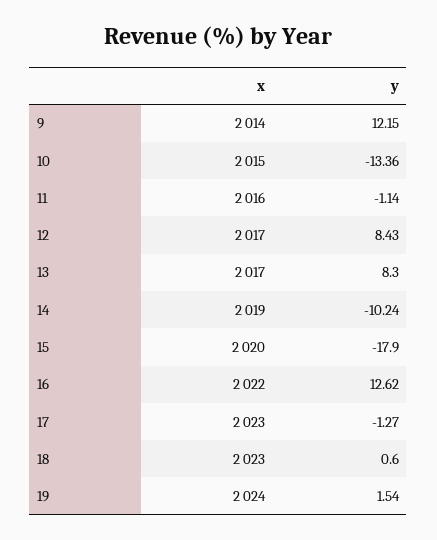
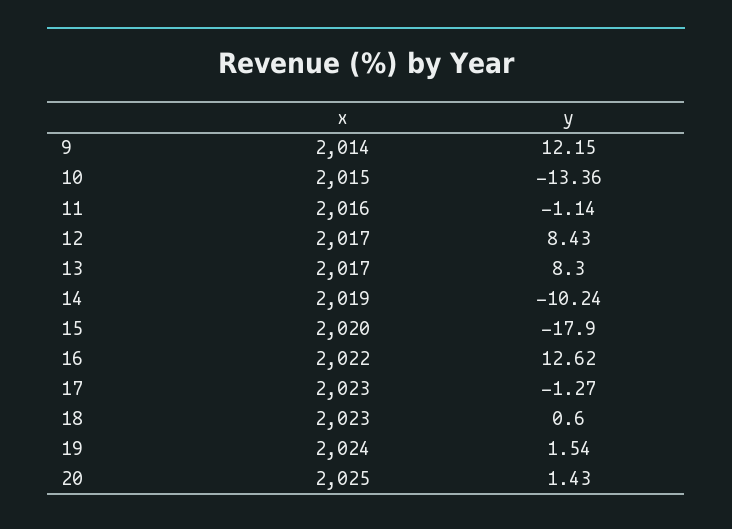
  {
    "x": {
      "9": 2014,
      "10": 2015,
      "11": 2016,
      "12": 2017,
      "13": 2017,
      "14": 2019,
      "15": 2020,
      "16": 2022,
      "17": 2023,
      "18": 2023,
-     "19": 2024
+     "19": 2024,
+     "20": 2025
    },
    "y": {
      "9": 12.15,
      "10": -13.36,
      "11": -1.14,
      "12": 8.43,
      "13": 8.3,
      "14": -10.24,
      "15": -17.9,
      "16": 12.62,
      "17": -1.27,
      "18": 0.6,
-     "19": 1.54
+     "19": 1.54,
+     "20": 1.43
    }
  }

